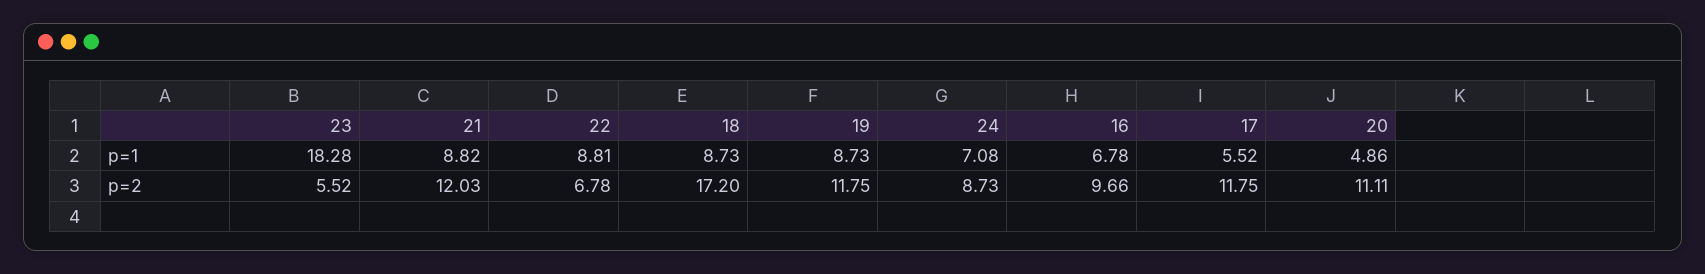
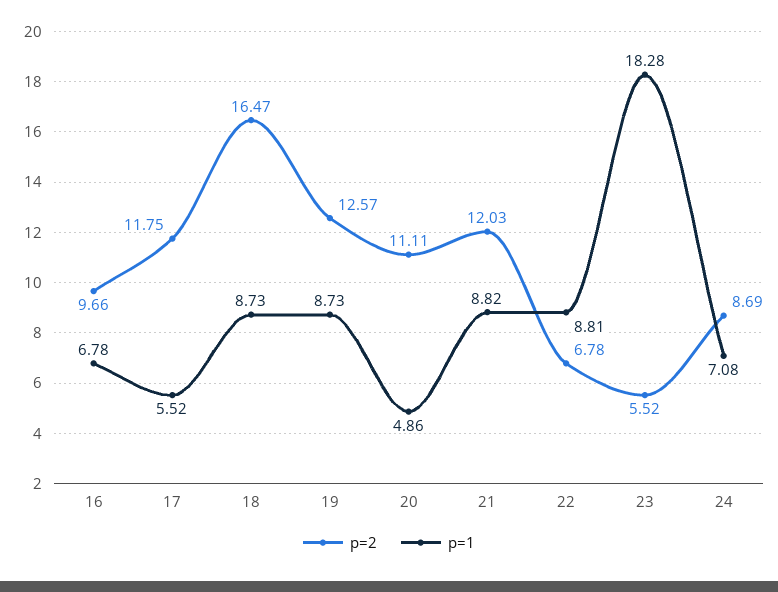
  {
    "p=1": {
      "23": 18.28,
      "21": 8.82,
      "22": 8.81,
      "18": 8.73,
      "19": 8.73,
      "24": 7.08,
      "16": 6.78,
      "17": 5.52,
      "20": 4.86
    },
    "p=2": {
      "23": 5.52,
      "21": 12.03,
      "22": 6.78,
-     "18": 17.2,
+     "18": 16.47,
-     "19": 11.75,
+     "19": 12.57,
-     "24": 8.73,
+     "24": 8.69,
      "16": 9.66,
      "17": 11.75,
      "20": 11.11
    }
  }

